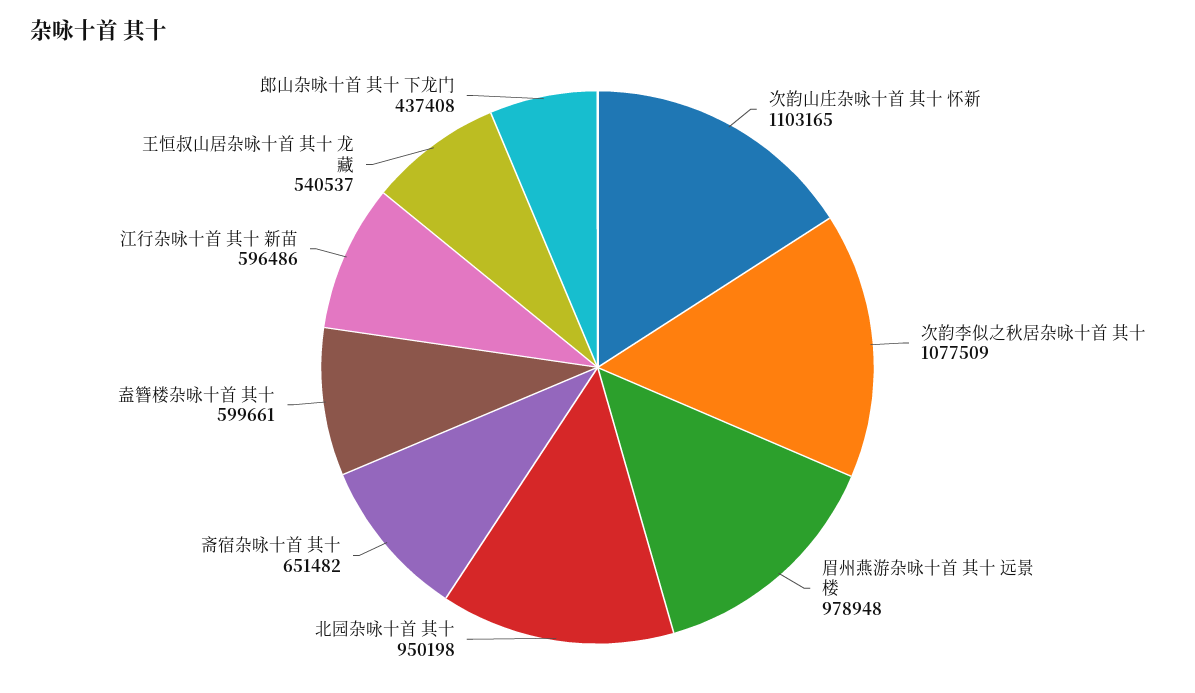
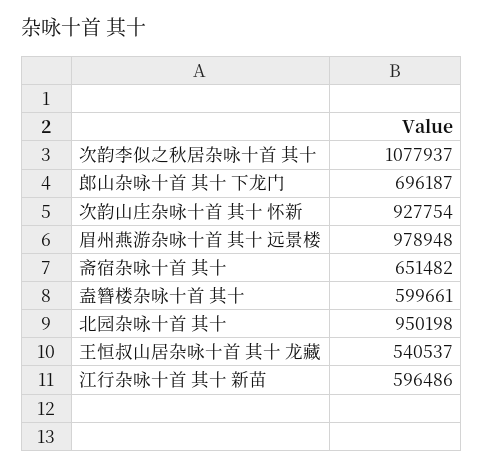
  {
-   "次韵山庄杂咏十首 其十 怀新": 1103165,
+   "次韵山庄杂咏十首 其十 怀新": 927754,
-   "次韵李似之秋居杂咏十首 其十": 1077509,
+   "次韵李似之秋居杂咏十首 其十": 1077937,
    "眉州燕游杂咏十首 其十 远景楼": 978948,
    "北园杂咏十首 其十": 950198,
    "斋宿杂咏十首 其十": 651482,
    "盍簪楼杂咏十首 其十": 599661,
    "江行杂咏十首 其十 新苗": 596486,
    "王恒叔山居杂咏十首 其十 龙藏": 540537,
-   "郎山杂咏十首 其十 下龙门": 437408
+   "郎山杂咏十首 其十 下龙门": 696187
  }

